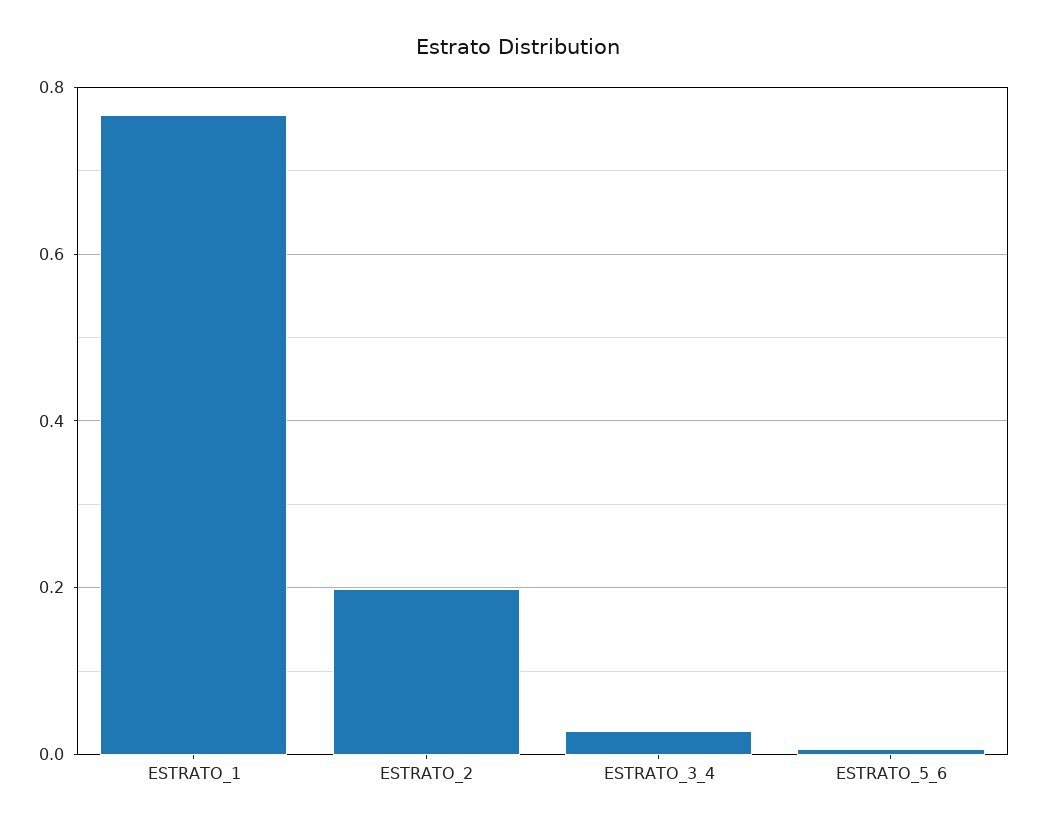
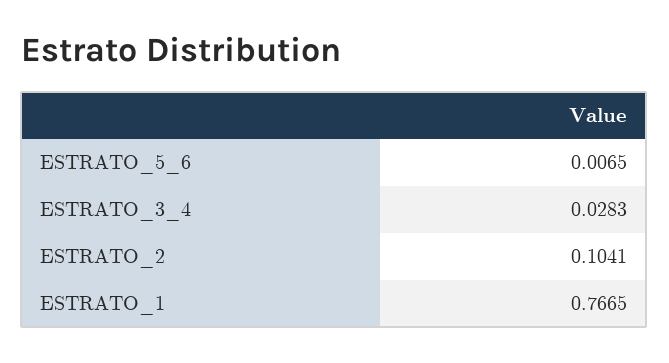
  {
    "ESTRATO_1": 0.7665,
-   "ESTRATO_2": 0.2,
+   "ESTRATO_2": 0.1041,
    "ESTRATO_3_4": 0.0283,
    "ESTRATO_5_6": 0.0065
  }

